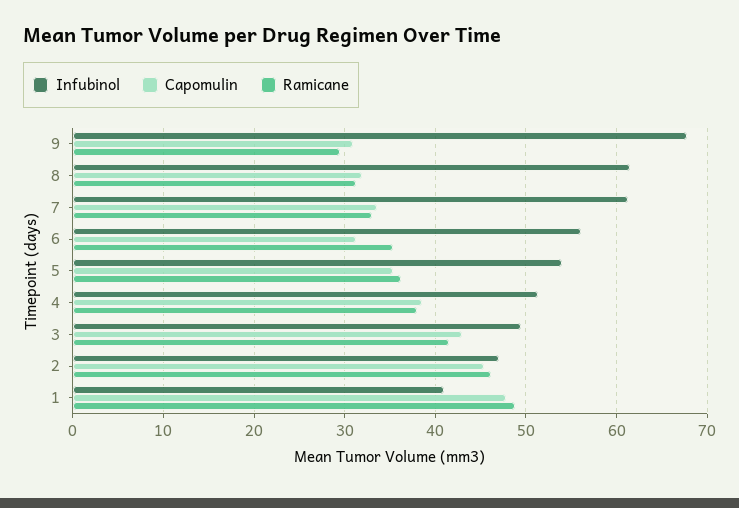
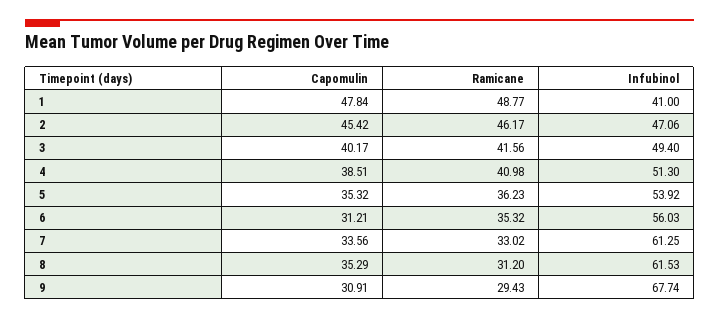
  {
    "Infubinol": {
      "9": 67.74,
      "8": 61.53,
      "7": 61.25,
      "6": 56.03,
      "5": 53.92,
      "4": 51.3,
      "3": 49.4,
      "2": 47.06,
      "1": 41
    },
    "Capomulin": {
      "9": 30.91,
-     "8": 32,
+     "8": 35.29,
      "7": 33.56,
      "6": 31.21,
      "5": 35.32,
      "4": 38.51,
-     "3": 43,
+     "3": 40.17,
      "2": 45.42,
      "1": 47.84
    },
    "Ramicane": {
      "9": 29.43,
      "8": 31.2,
      "7": 33.02,
      "6": 35.32,
      "5": 36.23,
-     "4": 38,
+     "4": 40.98,
      "3": 41.56,
      "2": 46.17,
      "1": 48.77
    }
  }

